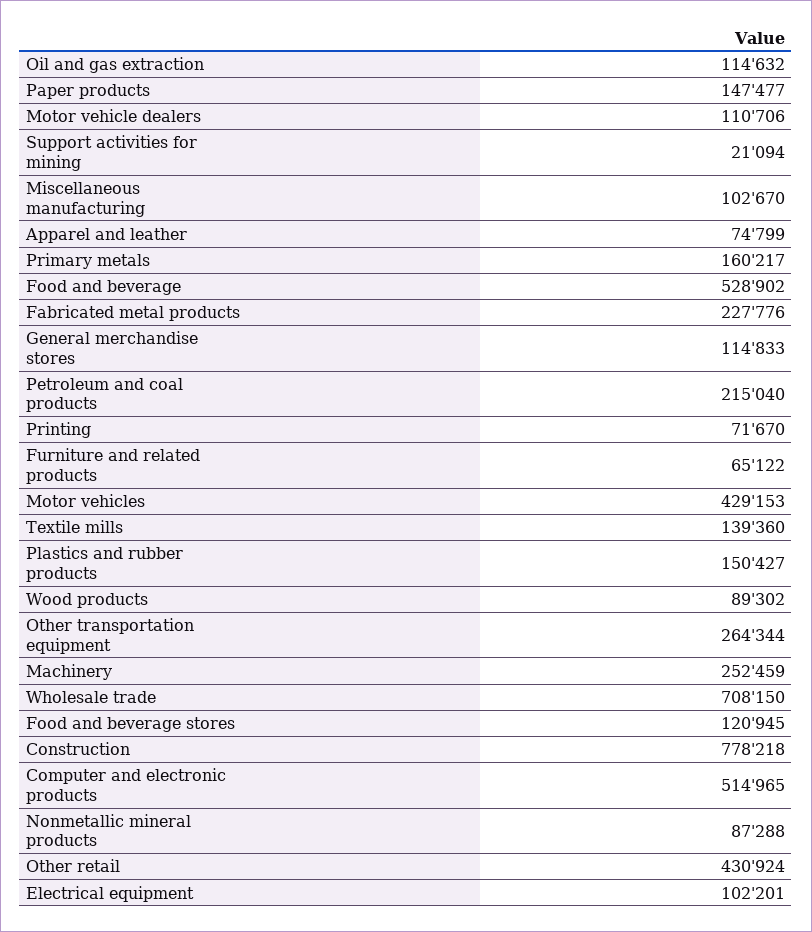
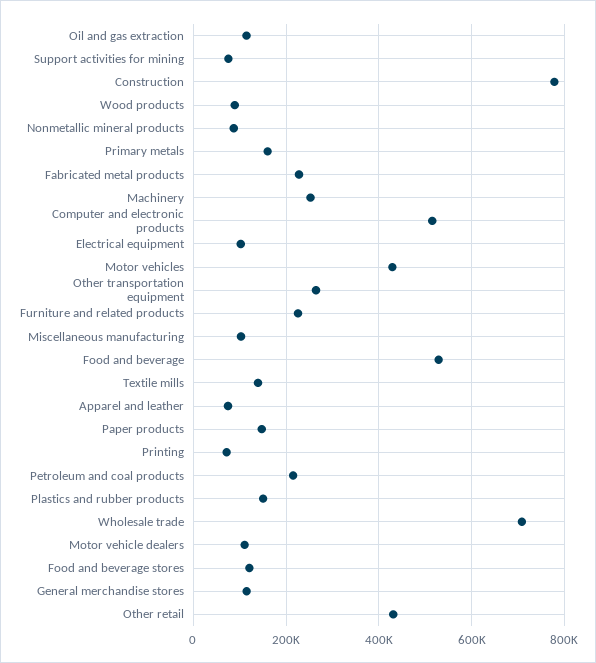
  {
    "Oil and gas extraction": 114632,
    "Paper products": 147477,
    "Motor vehicle dealers": 110706,
-   "Support activities for mining": 21094,
+   "Support activities for mining": 80000,
    "Miscellaneous manufacturing": 102670,
    "Apparel and leather": 74799,
    "Primary metals": 160217,
    "Food and beverage": 528902,
    "Fabricated metal products": 227776,
    "General merchandise stores": 114833,
    "Petroleum and coal products": 215040,
    "Printing": 71670,
-   "Furniture and related products": 65122,
+   "Furniture and related products": 220000,
    "Motor vehicles": 429153,
    "Textile mills": 139360,
    "Plastics and rubber products": 150427,
    "Wood products": 89302,
    "Other transportation equipment": 264344,
    "Machinery": 252459,
    "Wholesale trade": 708150,
    "Food and beverage stores": 120945,
    "Construction": 778218,
    "Computer and electronic products": 514965,
    "Nonmetallic mineral products": 87288,
    "Other retail": 430924,
    "Electrical equipment": 102201
  }

